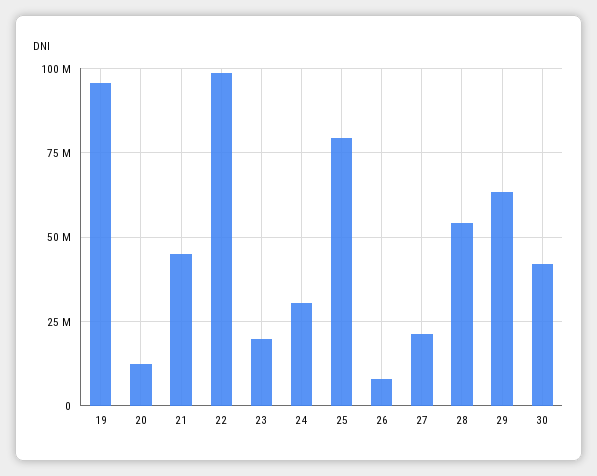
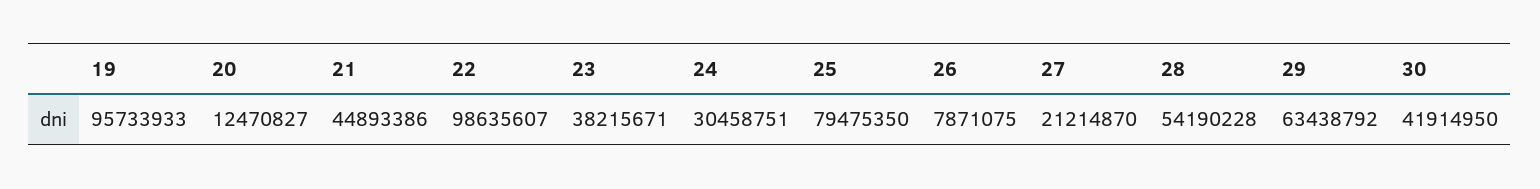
  {
    "19": 95733933,
    "20": 12470827,
    "21": 44893386,
    "22": 98635607,
-   "23": 20000000,
+   "23": 38215671,
    "24": 30458751,
    "25": 79475350,
    "26": 7871075,
    "27": 21214870,
    "28": 54190228,
    "29": 63438792,
    "30": 41914950
  }

